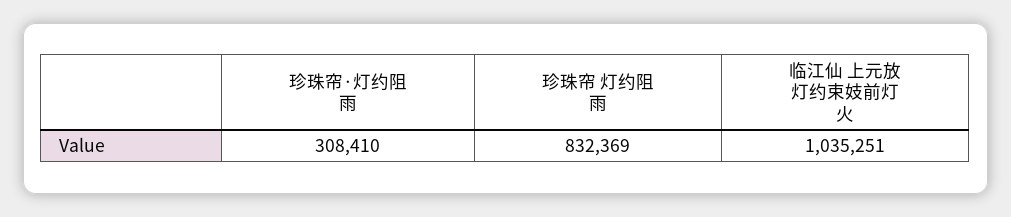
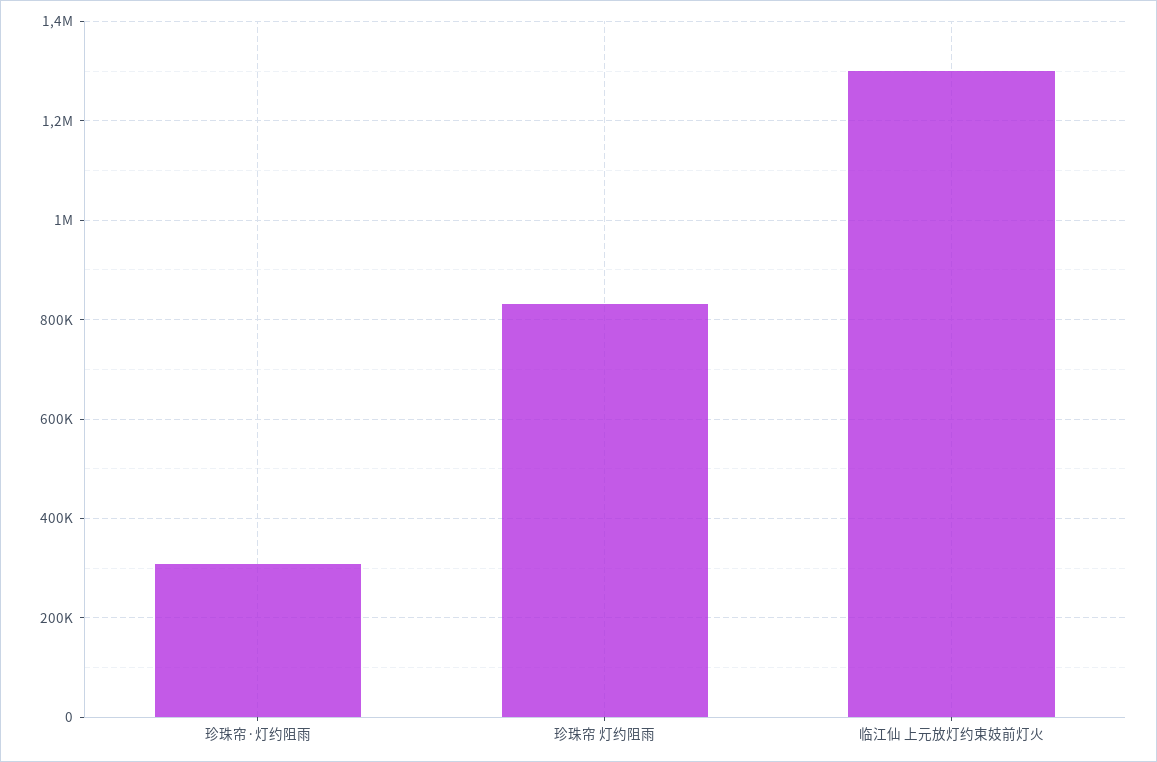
  {
    "珍珠帘·灯约阻雨": 308410,
    "珍珠帘 灯约阻雨": 832369,
-   "临江仙 上元放灯约束妓前灯火": 1035251
+   "临江仙 上元放灯约束妓前灯火": 1300000
  }

